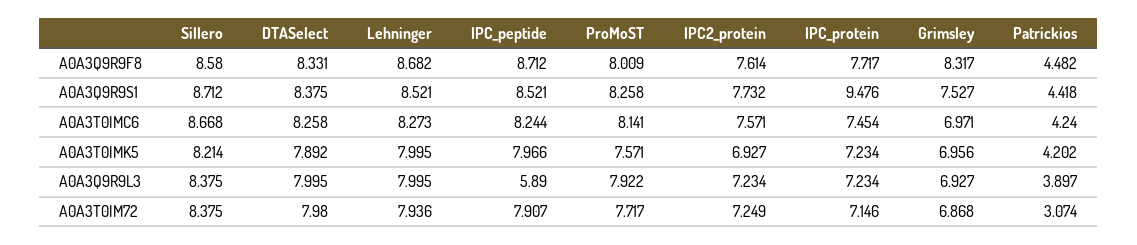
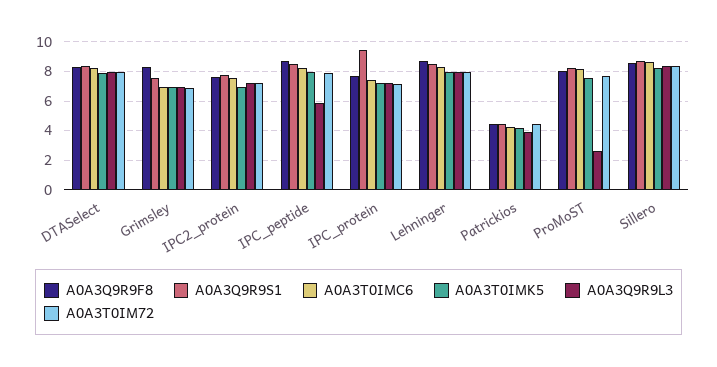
  {
    "A0A3Q9R9F8": {
      "Sillero": 8.58,
      "DTASelect": 8.331,
      "Lehninger": 8.682,
      "IPC_peptide": 8.712,
      "ProMoST": 8.009,
      "IPC2_protein": 7.614,
      "IPC_protein": 7.717,
      "Grimsley": 8.317,
      "Patrickios": 4.482
    },
    "A0A3Q9R9S1": {
      "Sillero": 8.712,
      "DTASelect": 8.375,
      "Lehninger": 8.521,
      "IPC_peptide": 8.521,
      "ProMoST": 8.258,
      "IPC2_protein": 7.732,
      "IPC_protein": 9.476,
      "Grimsley": 7.527,
      "Patrickios": 4.418
    },
    "A0A3T0IMC6": {
      "Sillero": 8.668,
      "DTASelect": 8.258,
      "Lehninger": 8.273,
      "IPC_peptide": 8.244,
      "ProMoST": 8.141,
      "IPC2_protein": 7.571,
      "IPC_protein": 7.454,
      "Grimsley": 6.971,
      "Patrickios": 4.24
    },
    "A0A3T0IMK5": {
      "Sillero": 8.214,
      "DTASelect": 7.892,
      "Lehninger": 7.995,
      "IPC_peptide": 7.966,
      "ProMoST": 7.571,
      "IPC2_protein": 6.927,
      "IPC_protein": 7.234,
      "Grimsley": 6.956,
      "Patrickios": 4.202
    },
    "A0A3Q9R9L3": {
      "Sillero": 8.375,
      "DTASelect": 7.995,
      "Lehninger": 7.995,
      "IPC_peptide": 5.89,
-     "ProMoST": 7.922,
+     "ProMoST": 2.5,
      "IPC2_protein": 7.234,
      "IPC_protein": 7.234,
      "Grimsley": 6.927,
      "Patrickios": 3.897
    },
    "A0A3T0IM72": {
      "Sillero": 8.375,
      "DTASelect": 7.98,
      "Lehninger": 7.936,
      "IPC_peptide": 7.907,
      "ProMoST": 7.717,
      "IPC2_protein": 7.249,
      "IPC_protein": 7.146,
      "Grimsley": 6.868,
-     "Patrickios": 3.074
+     "Patrickios": 4.5
    }
  }

